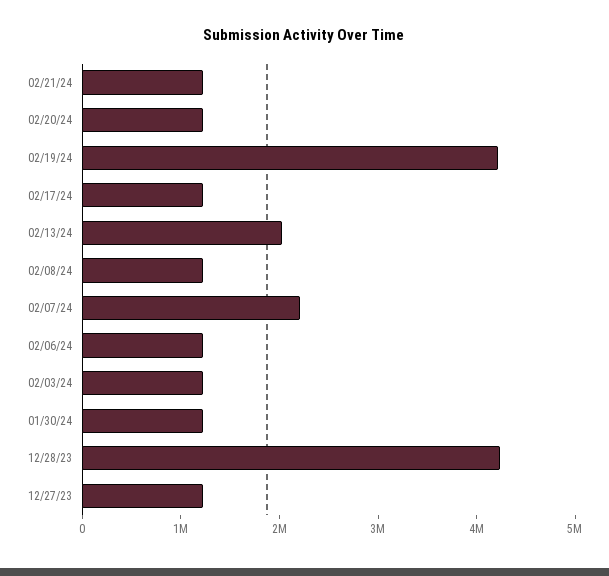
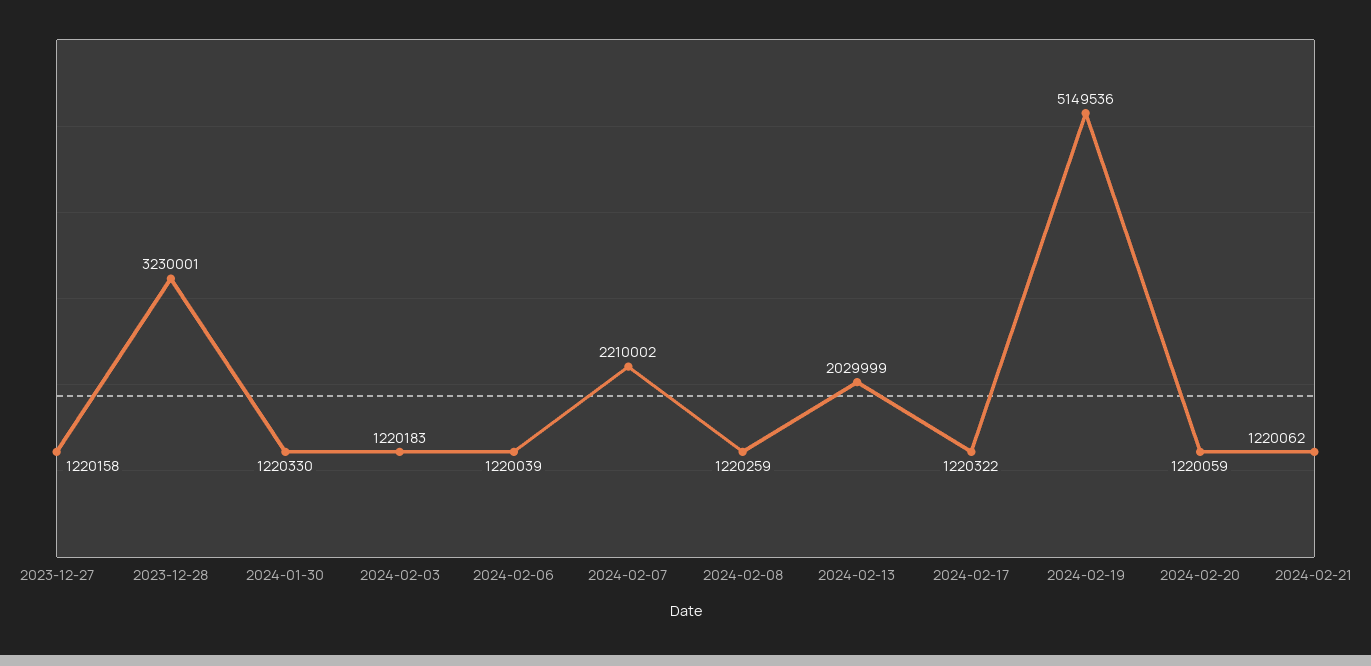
  {
    "02/21/24": 1220062,
    "02/20/24": 1220059,
-   "02/19/24": 4200000,
+   "02/19/24": 5149536,
    "02/17/24": 1220322,
    "02/13/24": 2029999,
    "02/08/24": 1220259,
    "02/07/24": 2210002,
    "02/06/24": 1220039,
    "02/03/24": 1220183,
    "01/30/24": 1220330,
-   "12/28/23": 4200000,
+   "12/28/23": 3230001,
    "12/27/23": 1220158
  }

